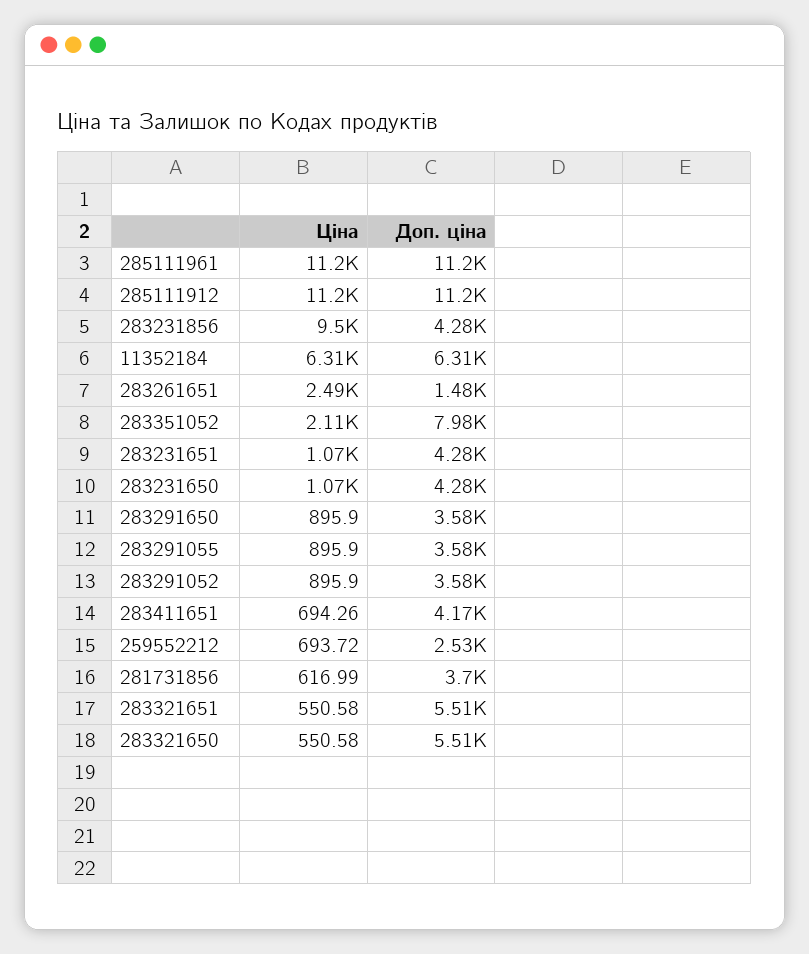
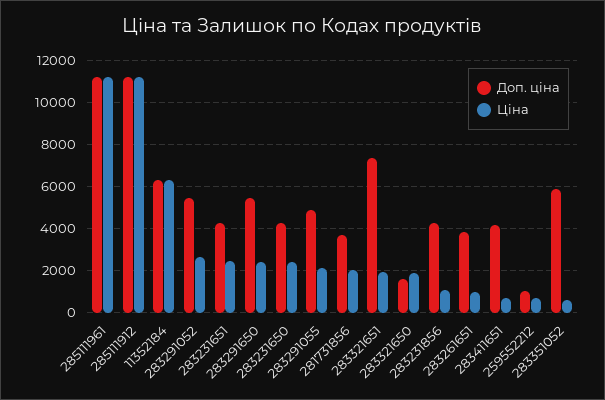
  {
    "Ціна": {
      "285111961": 11200,
      "285111912": 11200,
-     "283231856": 9500,
+     "283231856": 1000,
      "11352184": 6310,
-     "283261651": 2490,
+     "283261651": 1000,
-     "283351052": 2110,
+     "283351052": 500,
-     "283231651": 1070,
+     "283231651": 2500,
-     "283231650": 1070,
+     "283231650": 2500,
-     "283291650": 895.9,
+     "283291650": 2500,
-     "283291055": 895.9,
+     "283291055": 2000,
-     "283291052": 895.9,
+     "283291052": 2500,
      "283411651": 694.26,
      "259552212": 693.72,
-     "281731856": 616.99,
+     "281731856": 2000,
-     "283321651": 550.58,
+     "283321651": 2000,
-     "283321650": 550.58
+     "283321650": 2000
    },
    "Доп. ціна": {
      "285111961": 11200,
      "285111912": 11200,
      "283231856": 4280,
      "11352184": 6310,
-     "283261651": 1480,
+     "283261651": 4000,
-     "283351052": 7980,
+     "283351052": 6000,
      "283231651": 4280,
      "283231650": 4280,
-     "283291650": 3580,
+     "283291650": 5500,
-     "283291055": 3580,
+     "283291055": 5000,
-     "283291052": 3580,
+     "283291052": 5500,
      "283411651": 4170,
-     "259552212": 2530,
+     "259552212": 1000,
      "281731856": 3700,
-     "283321651": 5510,
+     "283321651": 7500,
-     "283321650": 5510
+     "283321650": 1500
    }
  }

